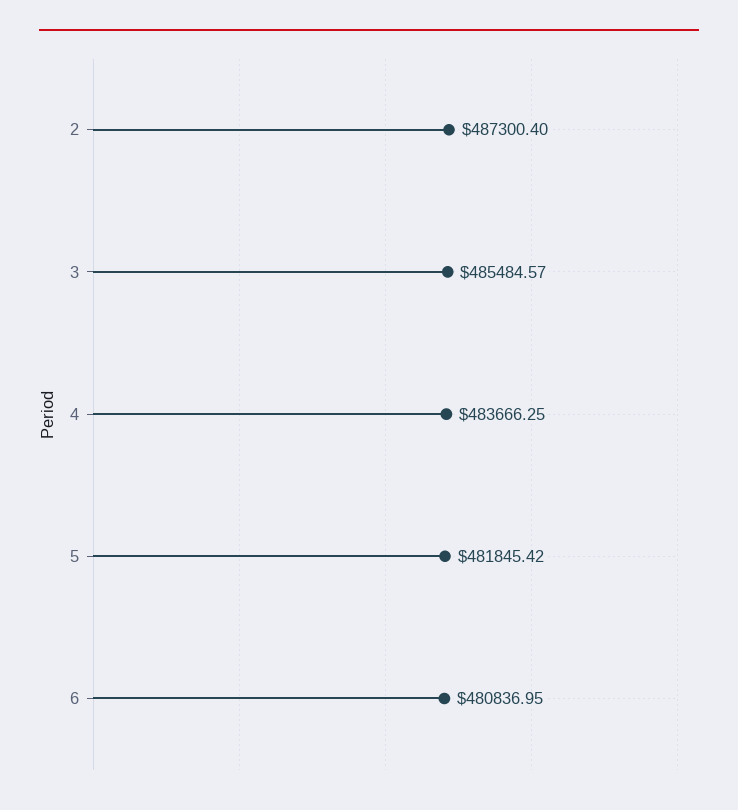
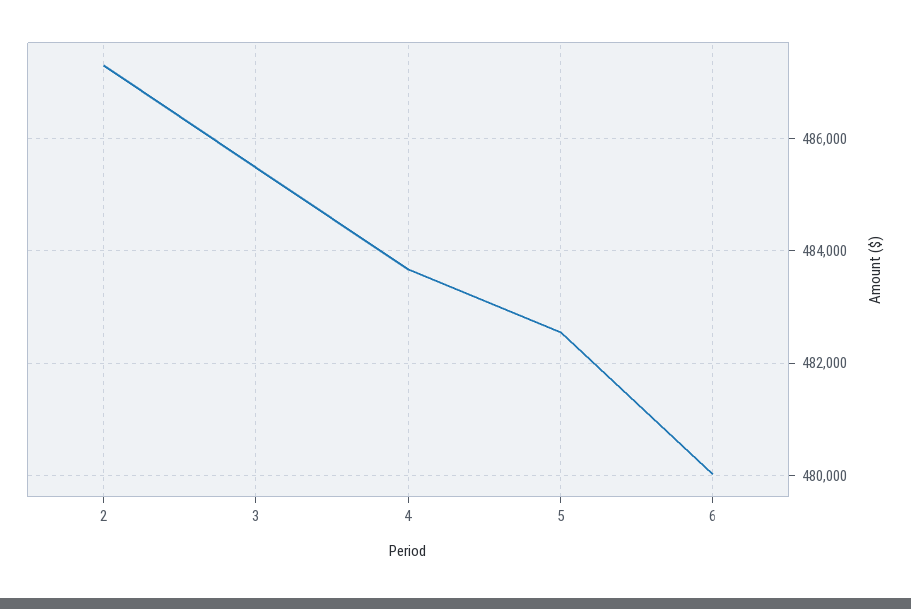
  {
    "2": 487300.4,
    "3": 485484.57,
    "4": 483666.25,
-   "5": 481845.42,
+   "5": 482600,
-   "6": 480836.95
+   "6": 480000
  }

